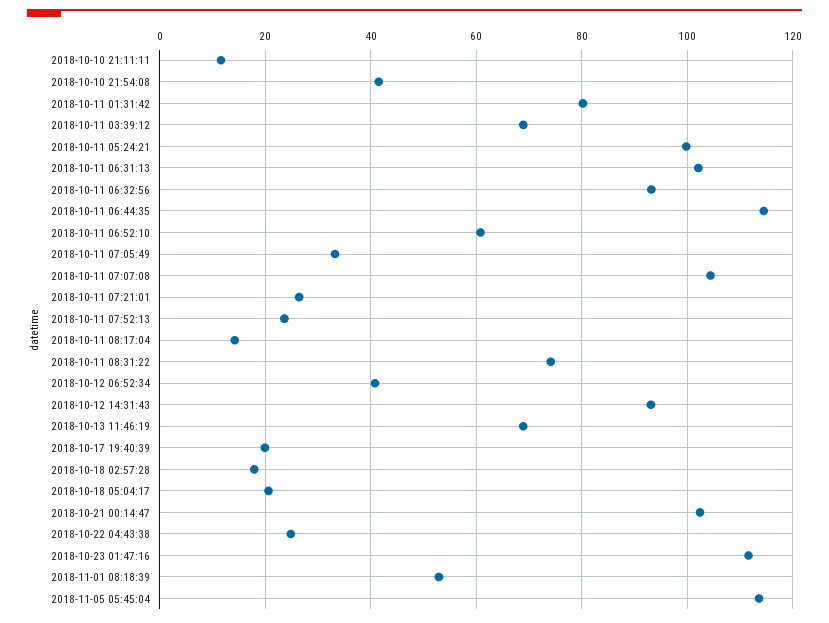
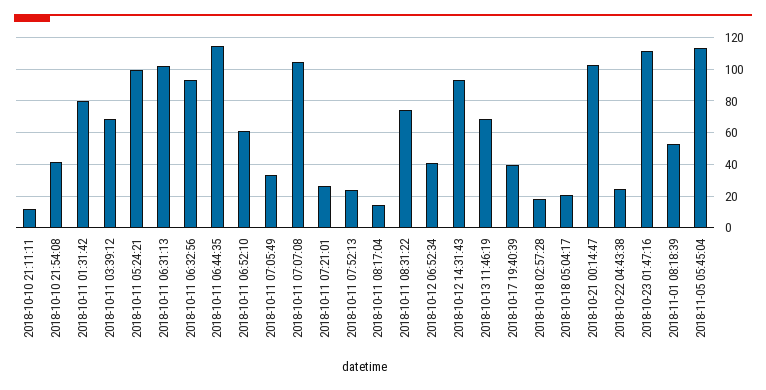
  {
    "2018-10-10 21:11:11": 12,
    "2018-10-10 21:54:08": 42,
    "2018-10-11 01:31:42": 80,
    "2018-10-11 03:39:12": 68,
    "2018-10-11 05:24:21": 100,
    "2018-10-11 06:31:13": 102,
    "2018-10-11 06:32:56": 94,
    "2018-10-11 06:44:35": 114,
    "2018-10-11 06:52:10": 60,
    "2018-10-11 07:05:49": 34,
    "2018-10-11 07:07:08": 104,
    "2018-10-11 07:21:01": 26,
    "2018-10-11 07:52:13": 24,
    "2018-10-11 08:17:04": 14,
    "2018-10-11 08:31:22": 74,
    "2018-10-12 06:52:34": 40,
    "2018-10-12 14:31:43": 94,
    "2018-10-13 11:46:19": 68,
-   "2018-10-17 19:40:39": 20,
+   "2018-10-17 19:40:39": 40,
    "2018-10-18 02:57:28": 18,
    "2018-10-18 05:04:17": 20,
    "2018-10-21 00:14:47": 102,
    "2018-10-22 04:43:38": 24,
    "2018-10-23 01:47:16": 112,
    "2018-11-01 08:18:39": 52,
    "2018-11-05 05:45:04": 114
  }

